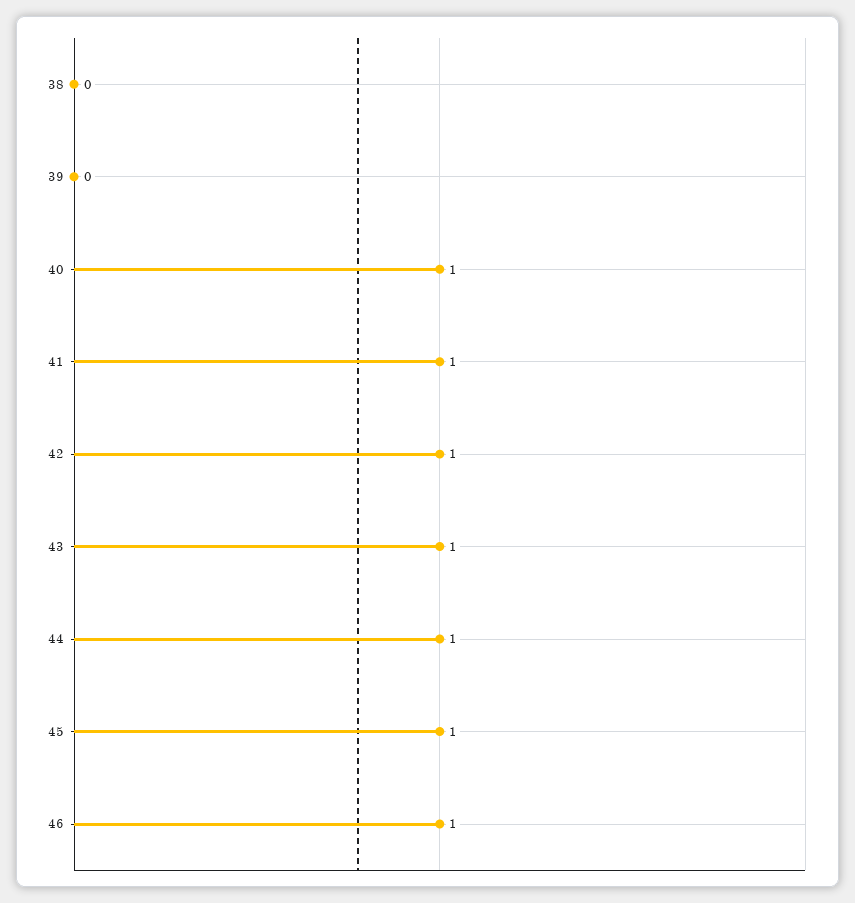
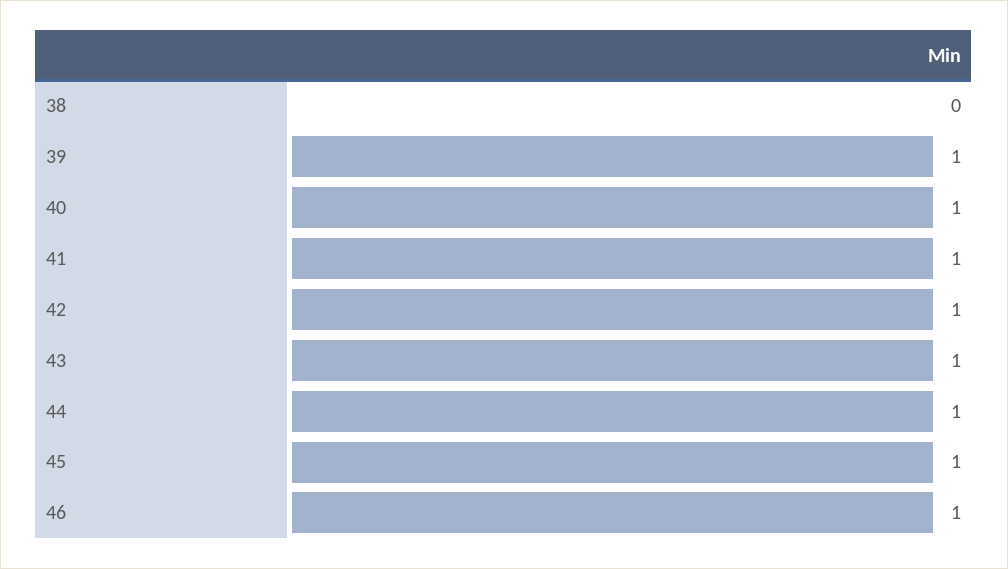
  {
    "38": 0,
-   "39": 0,
+   "39": 1,
    "40": 1,
    "41": 1,
    "42": 1,
    "43": 1,
    "44": 1,
    "45": 1,
    "46": 1
  }

